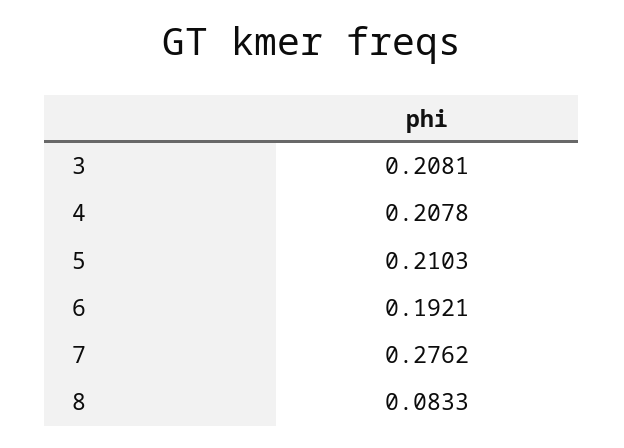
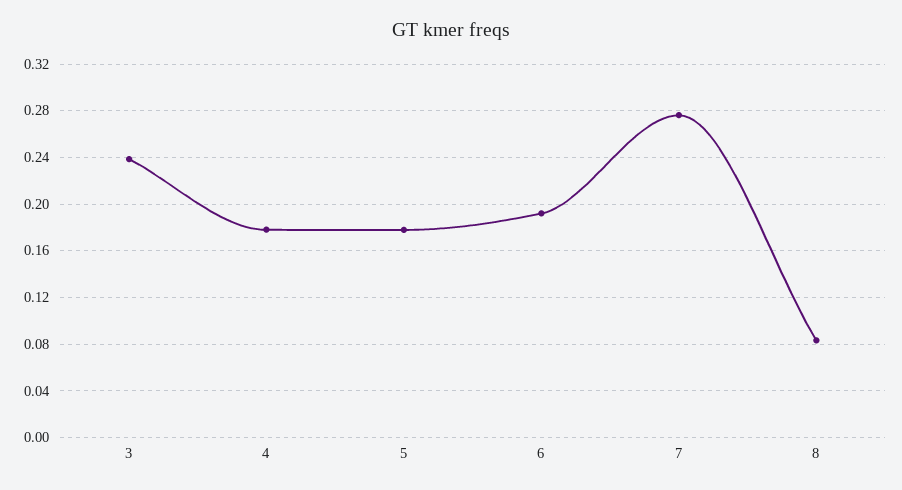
  {
-   "3": 0.2081,
+   "3": 0.24,
-   "4": 0.2078,
+   "4": 0.18,
-   "5": 0.2103,
+   "5": 0.18,
    "6": 0.1921,
    "7": 0.2762,
    "8": 0.0833
  }

